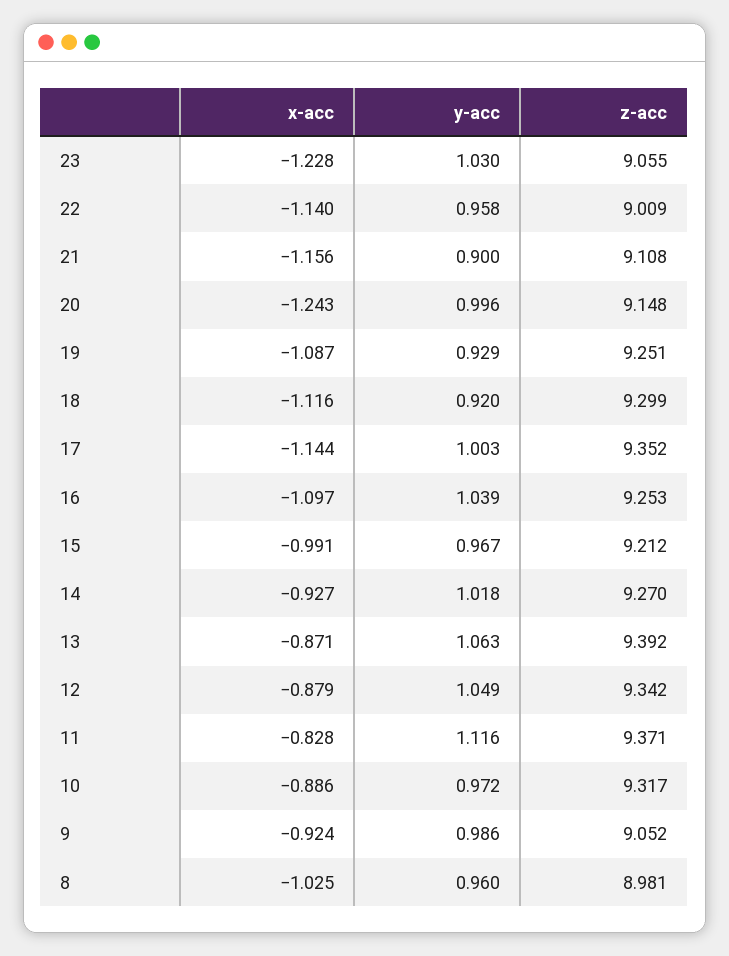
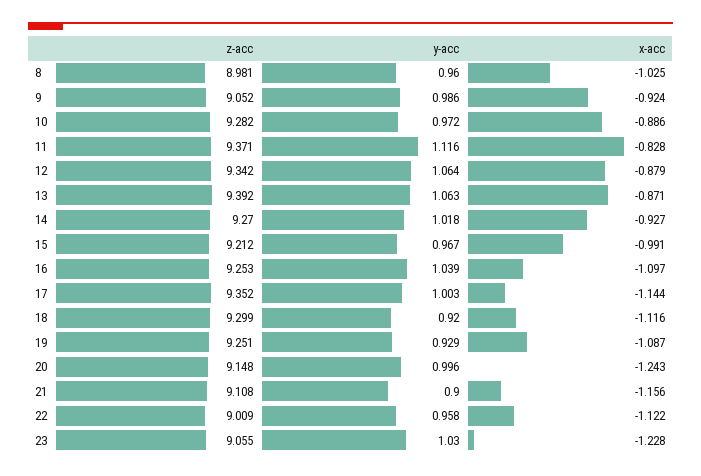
  {
    "x-acc": {
      "23": -1.228,
-     "22": -1.14,
+     "22": -1.122,
      "21": -1.156,
      "20": -1.243,
      "19": -1.087,
      "18": -1.116,
      "17": -1.144,
      "16": -1.097,
      "15": -0.991,
      "14": -0.927,
      "13": -0.871,
      "12": -0.879,
      "11": -0.828,
      "10": -0.886,
      "9": -0.924,
      "8": -1.025
    },
    "y-acc": {
      "23": 1.03,
      "22": 0.958,
      "21": 0.9,
      "20": 0.996,
      "19": 0.929,
      "18": 0.92,
      "17": 1.003,
      "16": 1.039,
      "15": 0.967,
      "14": 1.018,
      "13": 1.063,
-     "12": 1.049,
+     "12": 1.064,
      "11": 1.116,
      "10": 0.972,
      "9": 0.986,
      "8": 0.96
    },
    "z-acc": {
      "23": 9.055,
      "22": 9.009,
      "21": 9.108,
      "20": 9.148,
      "19": 9.251,
      "18": 9.299,
      "17": 9.352,
      "16": 9.253,
      "15": 9.212,
      "14": 9.27,
      "13": 9.392,
      "12": 9.342,
      "11": 9.371,
-     "10": 9.317,
+     "10": 9.282,
      "9": 9.052,
      "8": 8.981
    }
  }

